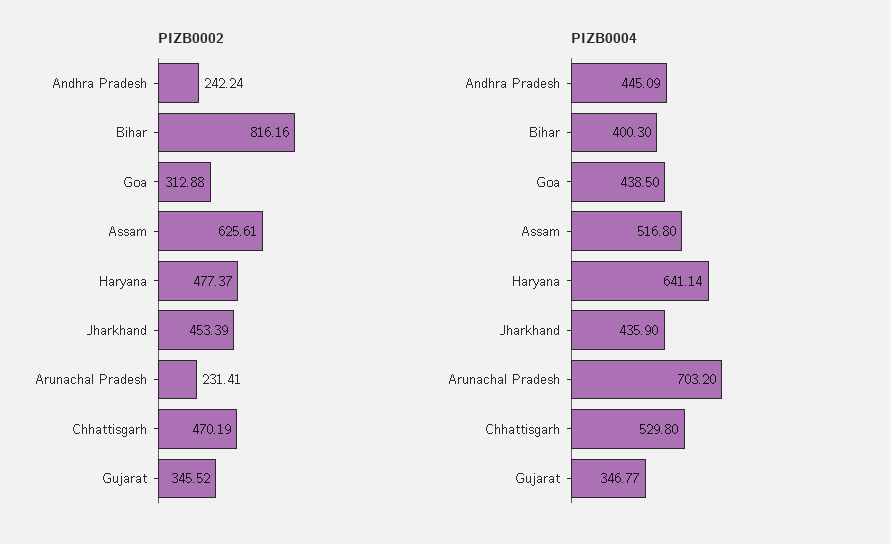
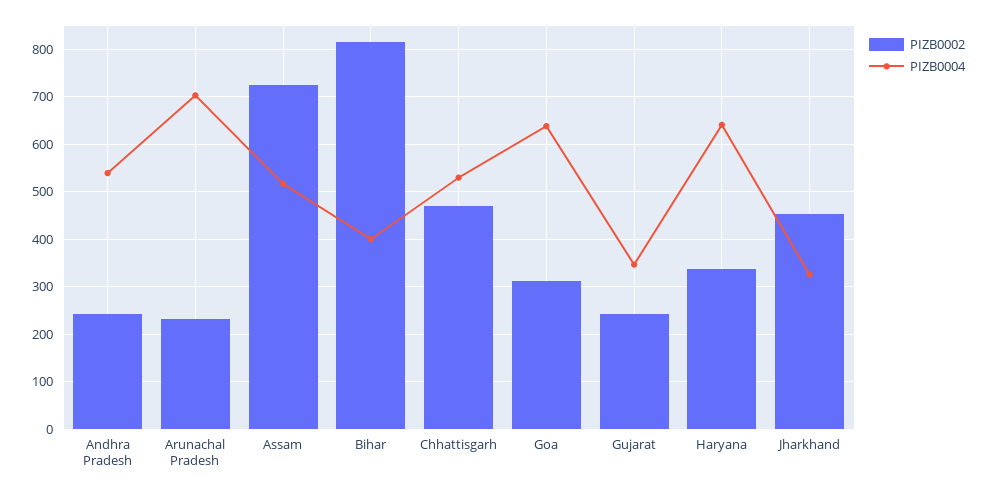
  {
    "PIZB0002": {
      "Andhra Pradesh": 242.24,
      "Bihar": 816.16,
      "Goa": 312.88,
-     "Assam": 625.61,
+     "Assam": 720,
-     "Haryana": 477.37,
+     "Haryana": 340,
      "Jharkhand": 453.39,
      "Arunachal Pradesh": 231.41,
      "Chhattisgarh": 470.19,
-     "Gujarat": 345.52
+     "Gujarat": 240
    },
    "PIZB0004": {
-     "Andhra Pradesh": 445.09,
+     "Andhra Pradesh": 540,
      "Bihar": 400.3,
-     "Goa": 438.5,
+     "Goa": 640,
      "Assam": 516.8,
      "Haryana": 641.14,
-     "Jharkhand": 435.9,
+     "Jharkhand": 320,
      "Arunachal Pradesh": 703.2,
      "Chhattisgarh": 529.8,
      "Gujarat": 346.77
    }
  }

